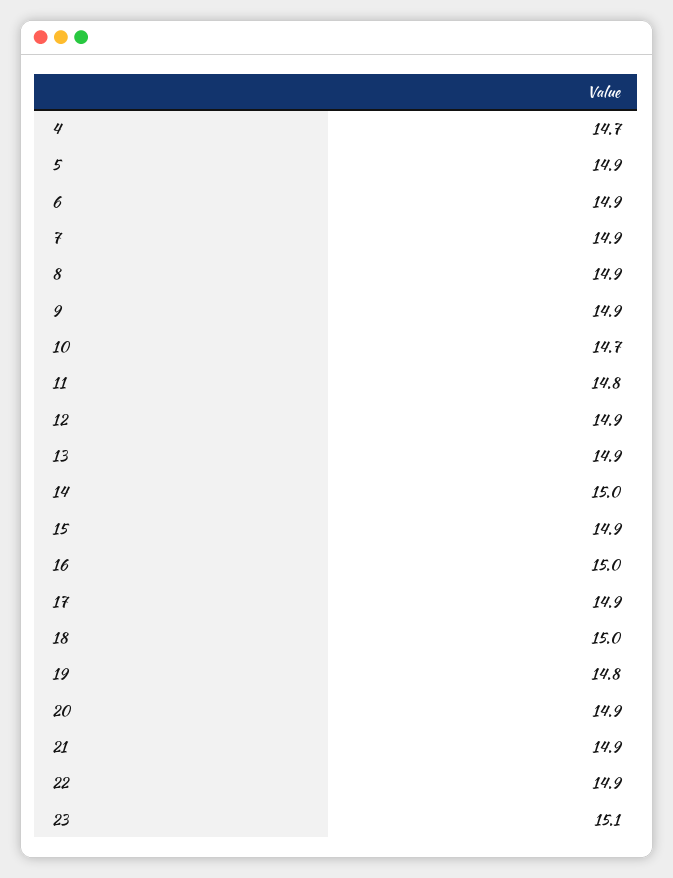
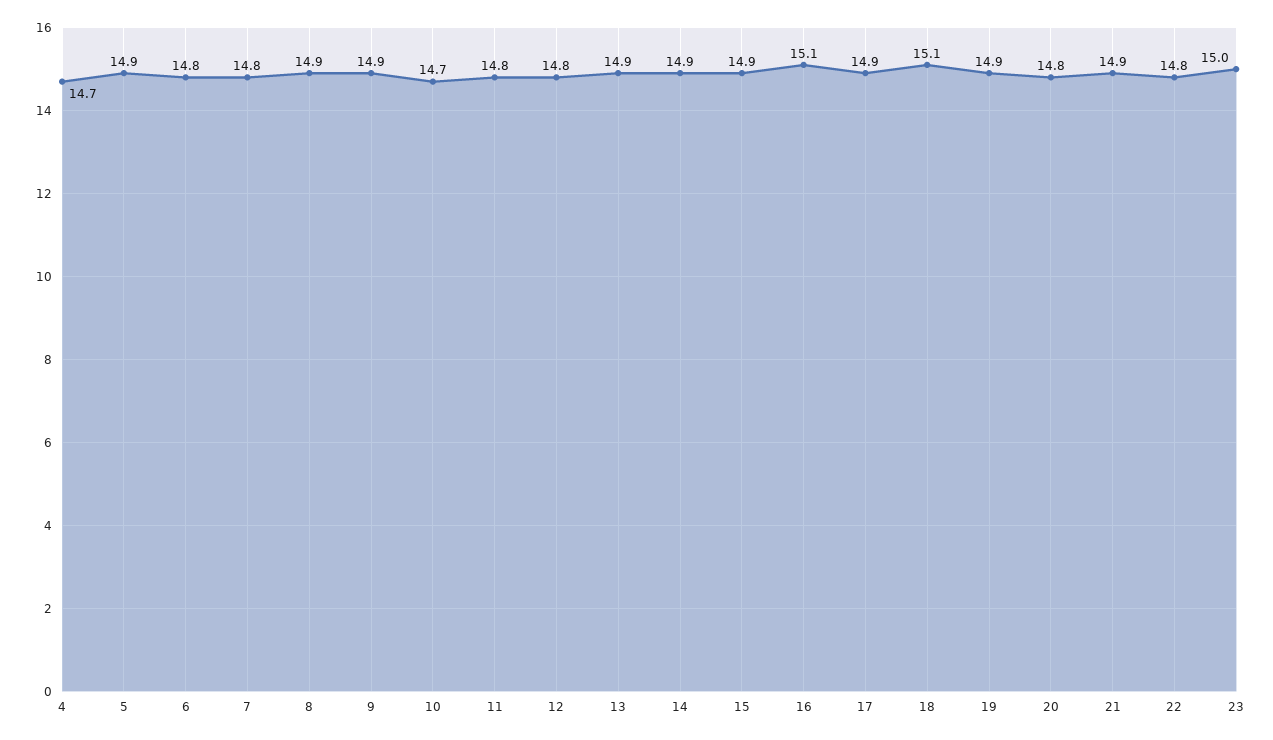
  {
    "4": 14.7,
    "5": 14.9,
-   "6": 14.9,
+   "6": 14.8,
-   "7": 14.9,
+   "7": 14.8,
    "8": 14.9,
    "9": 14.9,
    "10": 14.7,
    "11": 14.8,
-   "12": 14.9,
+   "12": 14.8,
    "13": 14.9,
-   "14": 15,
+   "14": 14.9,
    "15": 14.9,
-   "16": 15,
+   "16": 15.1,
    "17": 14.9,
-   "18": 15,
+   "18": 15.1,
-   "19": 14.8,
+   "19": 14.9,
-   "20": 14.9,
+   "20": 14.8,
    "21": 14.9,
-   "22": 14.9,
+   "22": 14.8,
-   "23": 15.1
+   "23": 15
  }

